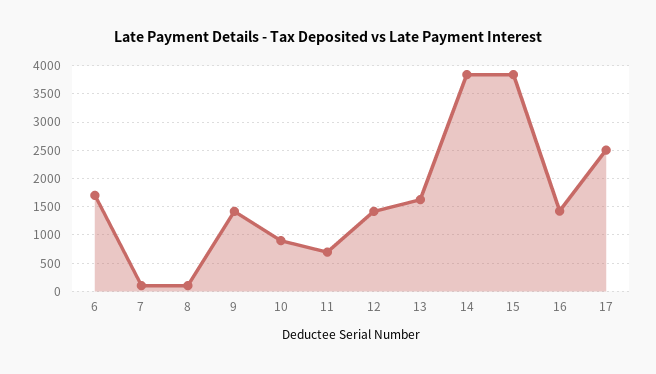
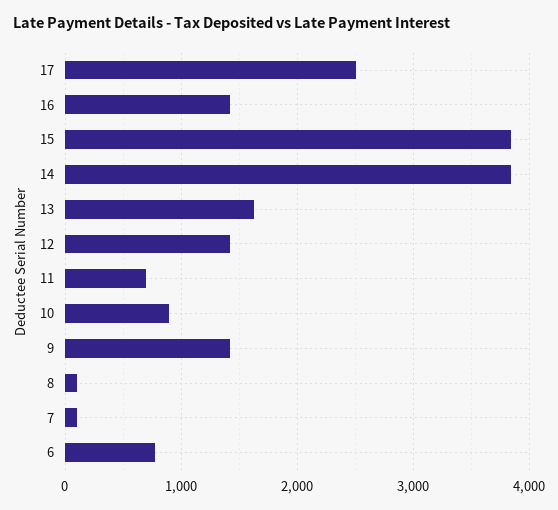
  {
-   "6": 1750,
+   "6": 800,
    "7": 100,
    "8": 100,
    "9": 1400,
    "10": 900,
    "11": 700,
    "12": 1400,
    "13": 1600,
    "14": 3800,
    "15": 3800,
    "16": 1400,
    "17": 2500
  }

